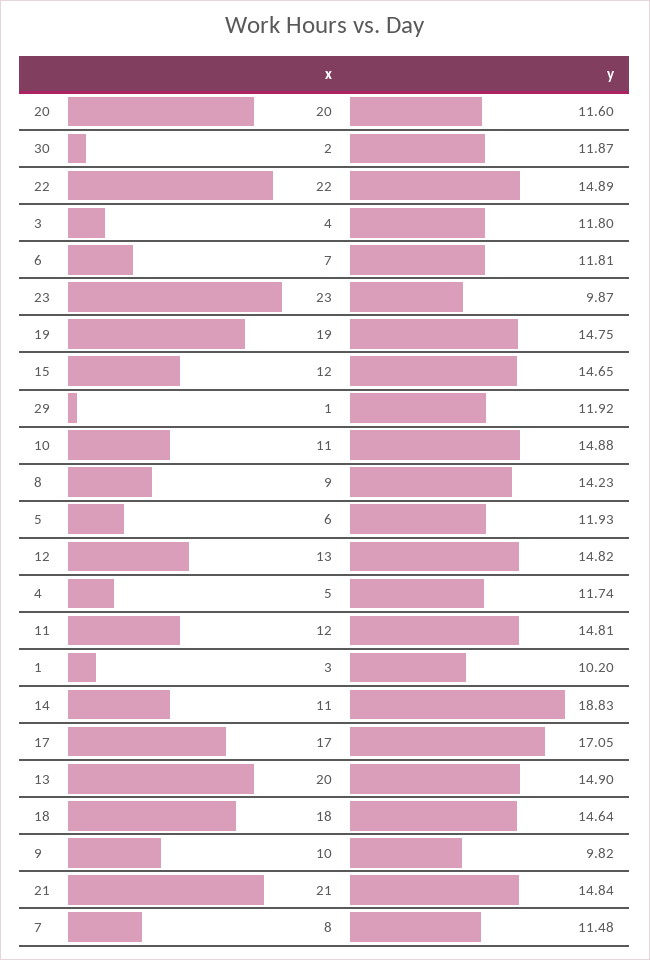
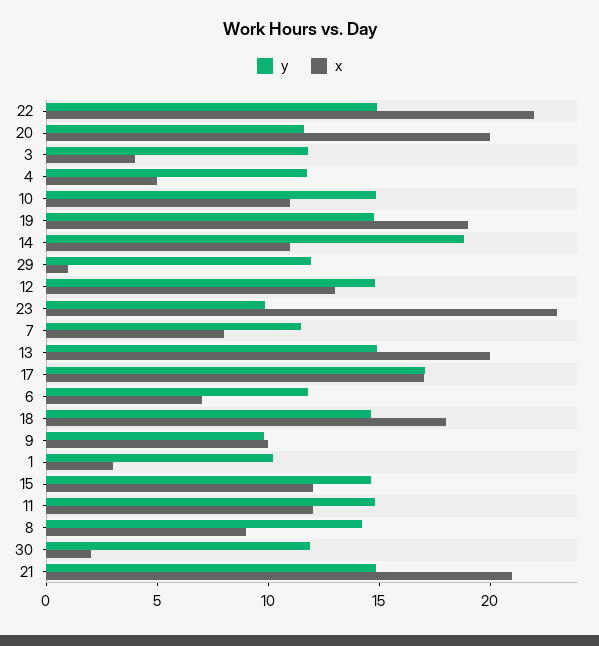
  {
    "x": {
      "20": 20,
      "30": 2,
      "22": 22,
      "3": 4,
      "6": 7,
      "23": 23,
      "19": 19,
      "15": 12,
      "29": 1,
      "10": 11,
      "8": 9,
-     "5": 6,
      "12": 13,
      "4": 5,
      "11": 12,
      "1": 3,
      "14": 11,
      "17": 17,
      "13": 20,
      "18": 18,
      "9": 10,
      "21": 21,
      "7": 8
    },
    "y": {
      "20": 11.6,
      "30": 11.87,
      "22": 14.89,
      "3": 11.8,
      "6": 11.81,
      "23": 9.87,
      "19": 14.75,
      "15": 14.65,
      "29": 11.92,
      "10": 14.88,
      "8": 14.23,
-     "5": 11.93,
      "12": 14.82,
      "4": 11.74,
      "11": 14.81,
      "1": 10.2,
      "14": 18.83,
      "17": 17.05,
      "13": 14.9,
      "18": 14.64,
      "9": 9.82,
      "21": 14.84,
      "7": 11.48
    }
  }

